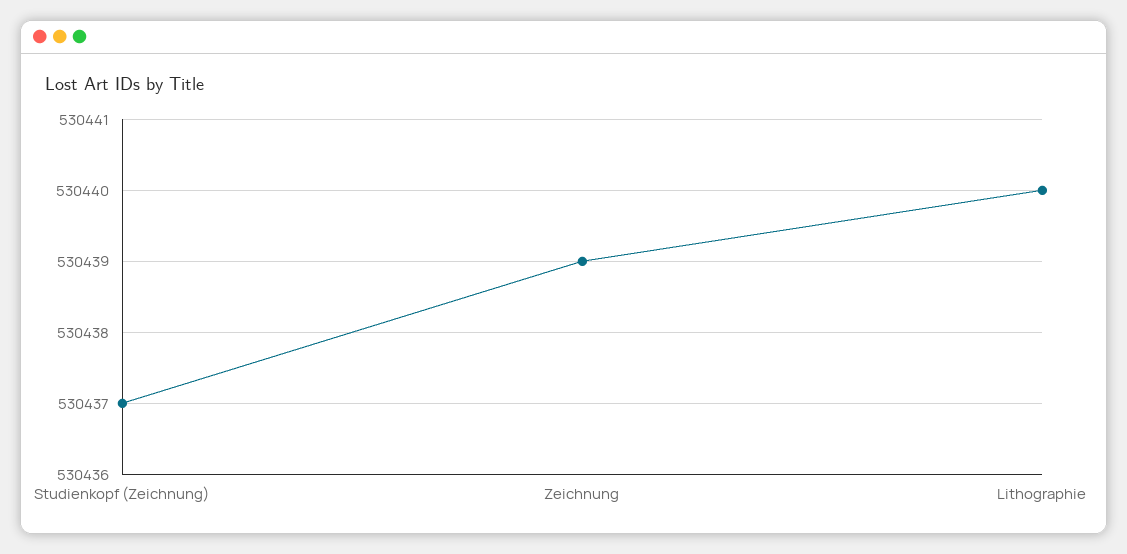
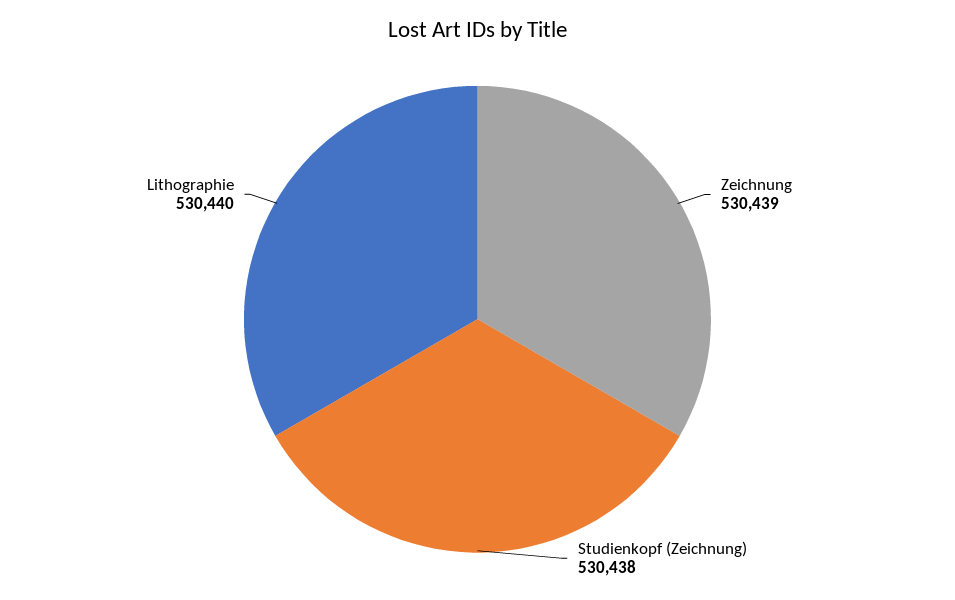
  {
-   "Studienkopf (Zeichnung)": 530437,
+   "Studienkopf (Zeichnung)": 530438,
    "Zeichnung": 530439,
    "Lithographie": 530440
  }

